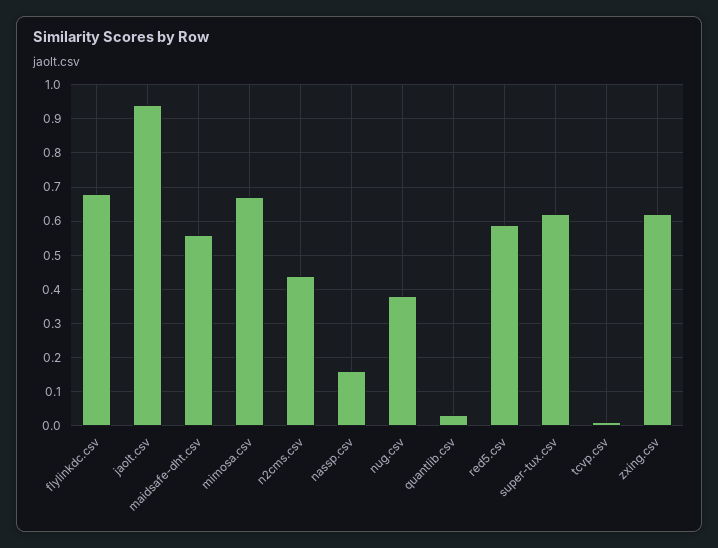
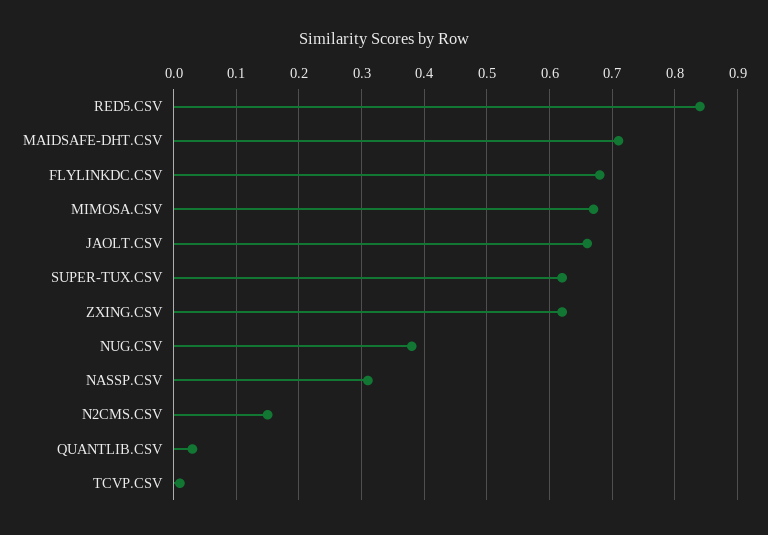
  {
    "flylinkdc.csv": 0.68,
-   "jaolt.csv": 0.95,
+   "jaolt.csv": 0.66,
-   "maidsafe-dht.csv": 0.55,
+   "maidsafe-dht.csv": 0.71,
    "mimosa.csv": 0.67,
-   "n2cms.csv": 0.45,
+   "n2cms.csv": 0.15,
-   "nassp.csv": 0.15,
+   "nassp.csv": 0.31,
    "nug.csv": 0.38,
    "quantlib.csv": 0.03,
-   "red5.csv": 0.6,
+   "red5.csv": 0.84,
    "super-tux.csv": 0.62,
    "tcvp.csv": 0.01,
    "zxing.csv": 0.62
  }

